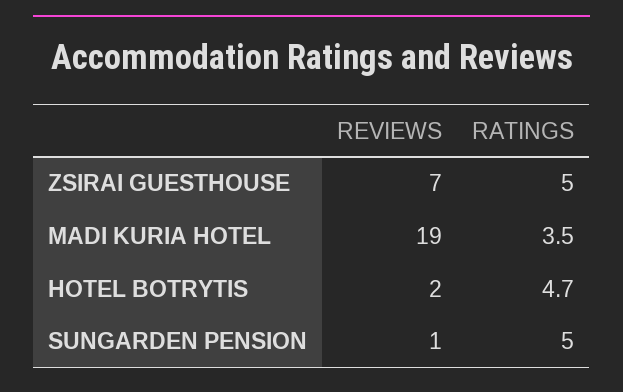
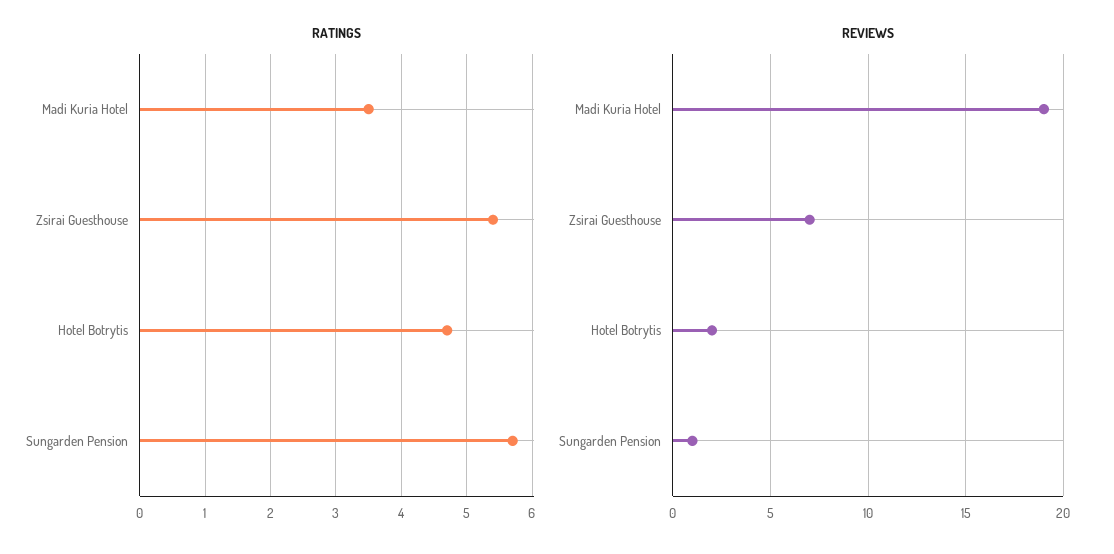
  {
    "REVIEWS": {
      "ZSIRAI GUESTHOUSE": 7,
      "MADI KURIA HOTEL": 19,
      "HOTEL BOTRYTIS": 2,
      "SUNGARDEN PENSION": 1
    },
    "RATINGS": {
-     "ZSIRAI GUESTHOUSE": 5,
+     "ZSIRAI GUESTHOUSE": 5.4,
      "MADI KURIA HOTEL": 3.5,
      "HOTEL BOTRYTIS": 4.7,
-     "SUNGARDEN PENSION": 5
+     "SUNGARDEN PENSION": 5.7
    }
  }

